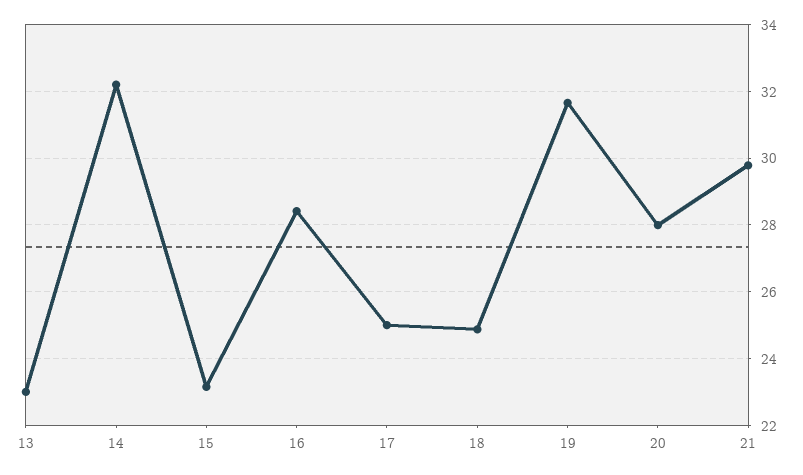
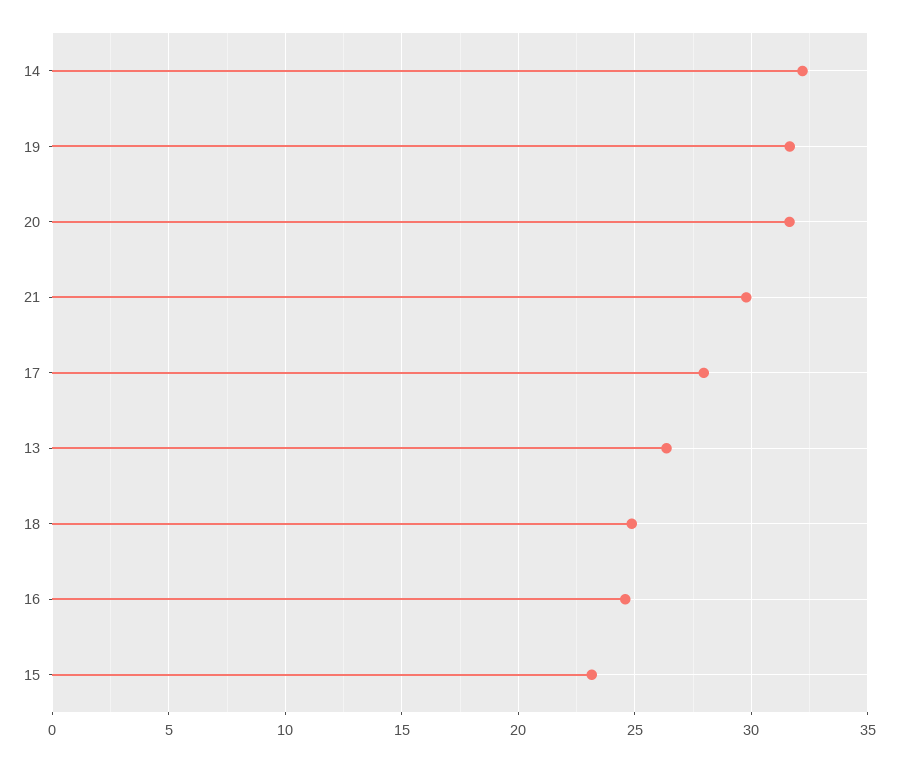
  {
-   "13": 23,
+   "13": 26.5,
    "14": 32.2,
    "15": 23.2,
-   "16": 28.4,
+   "16": 24.5,
-   "17": 25,
+   "17": 28,
    "18": 24.8,
    "19": 31.6,
-   "20": 28,
+   "20": 31.5,
    "21": 29.8
  }

